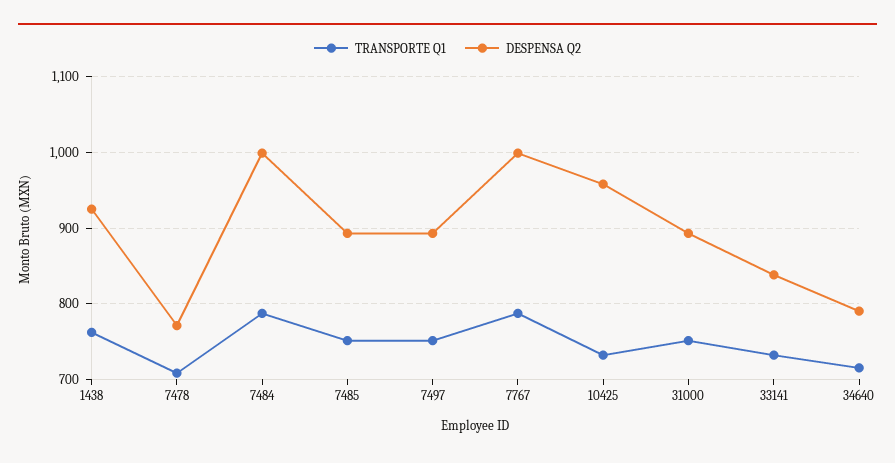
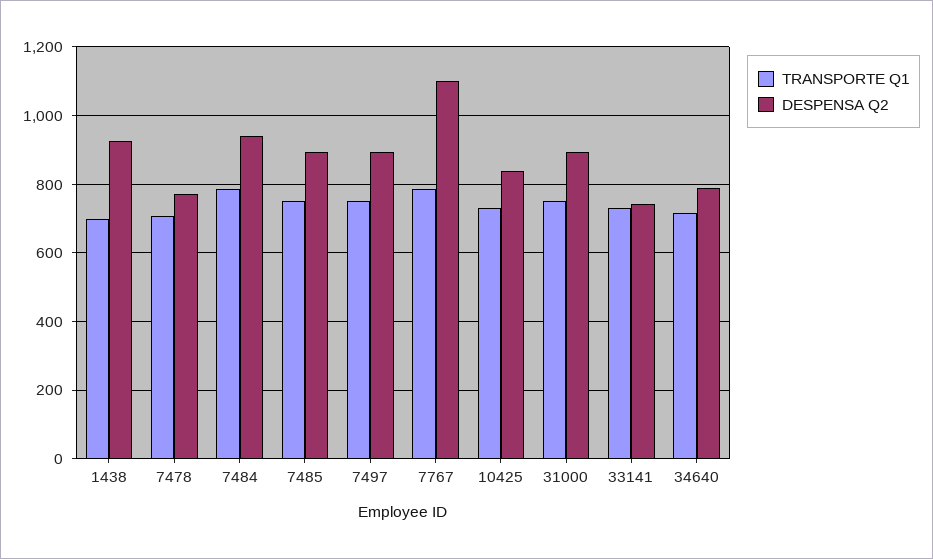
  {
    "TRANSPORTE Q1": {
-     "1438": 760,
+     "1438": 700,
      "7478": 710,
      "7484": 790,
      "7485": 750,
      "7497": 750,
      "7767": 790,
      "10425": 730,
      "31000": 750,
      "33141": 730,
      "34640": 720
    },
    "DESPENSA Q2": {
      "1438": 930,
      "7478": 770,
-     "7484": 1000,
+     "7484": 940,
      "7485": 890,
      "7497": 890,
-     "7767": 1000,
+     "7767": 1100,
-     "10425": 960,
+     "10425": 840,
      "31000": 890,
-     "33141": 840,
+     "33141": 740,
      "34640": 790
    }
  }

